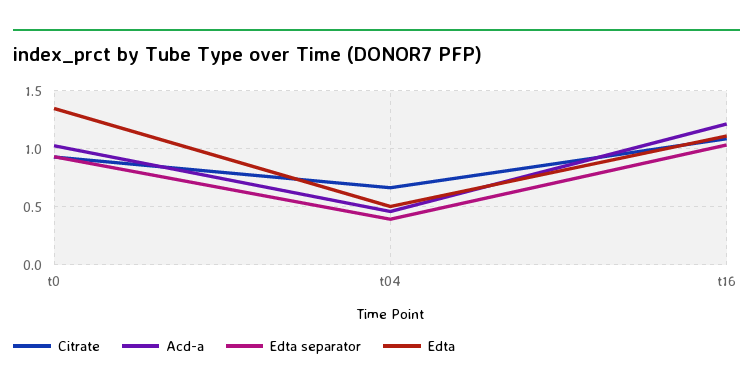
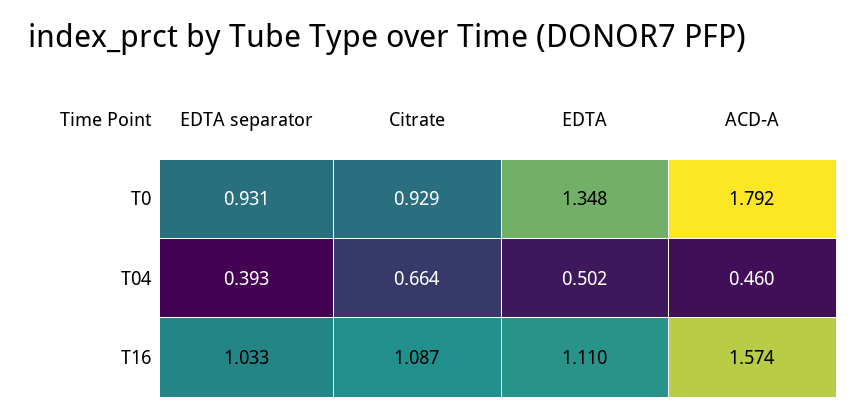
  {
    "Citrate": {
      "t0": 0.929,
      "t04": 0.664,
      "t16": 1.087
    },
    "Acd-a": {
-     "t0": 1,
+     "t0": 1.792,
      "t04": 0.46,
-     "t16": 1.2
+     "t16": 1.574
    },
    "Edta separator": {
      "t0": 0.931,
      "t04": 0.393,
      "t16": 1.033
    },
    "Edta": {
      "t0": 1.348,
      "t04": 0.502,
      "t16": 1.11
    }
  }

